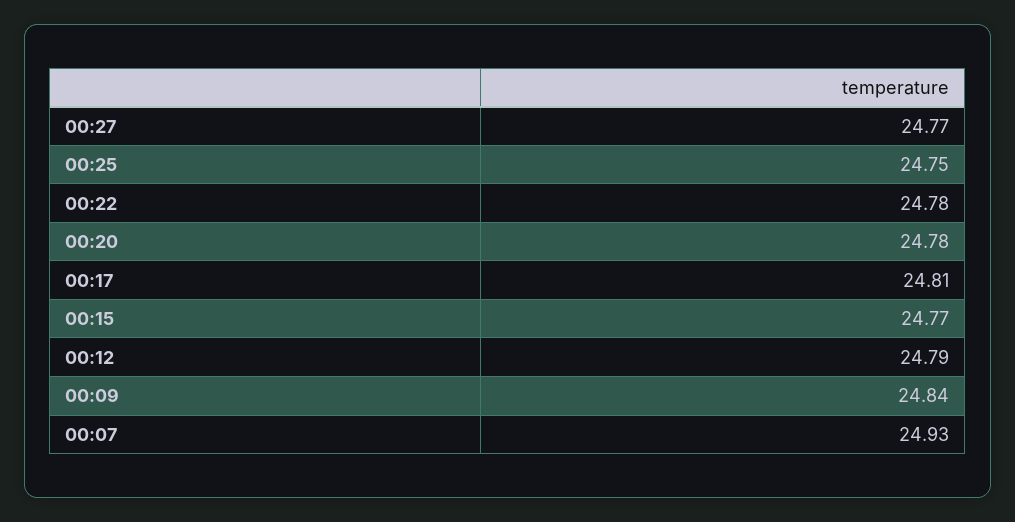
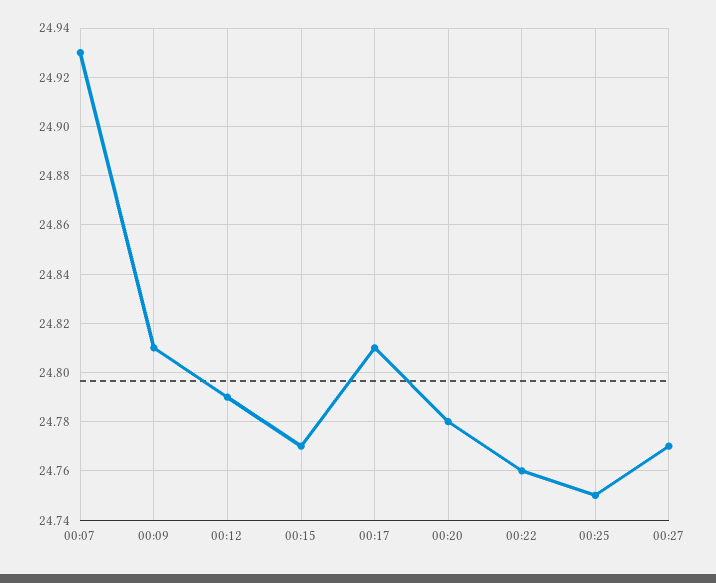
  {
    "00:27": 24.77,
    "00:25": 24.75,
-   "00:22": 24.78,
+   "00:22": 24.76,
    "00:20": 24.78,
    "00:17": 24.81,
    "00:15": 24.77,
    "00:12": 24.79,
-   "00:09": 24.84,
+   "00:09": 24.81,
    "00:07": 24.93
  }

